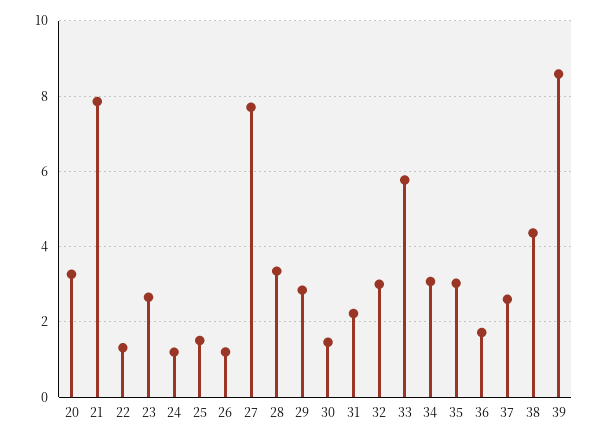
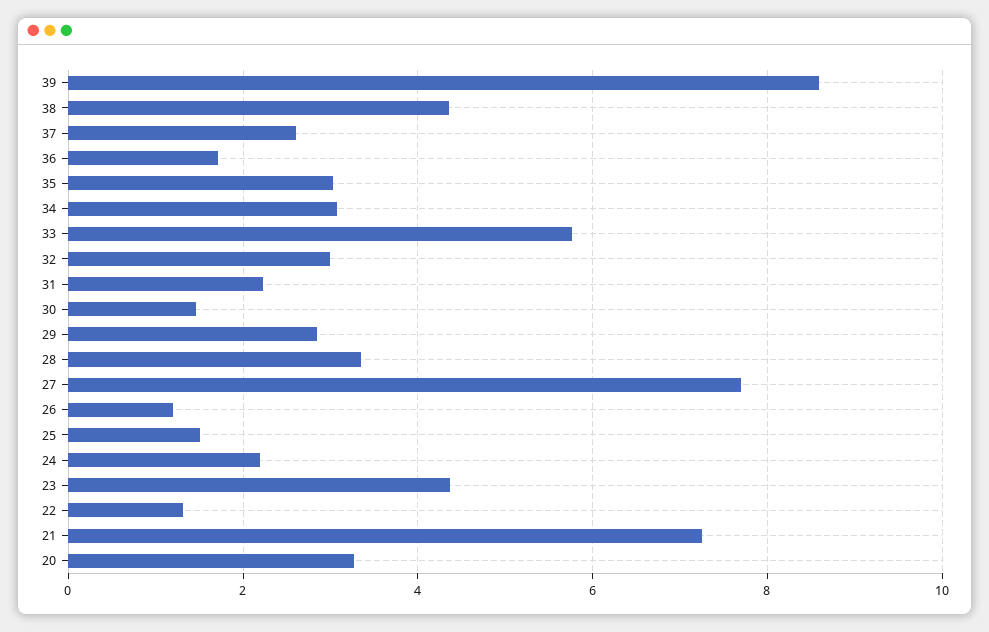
  {
    "20": 3.2,
-   "21": 7.8,
+   "21": 7.2,
    "22": 1.4,
-   "23": 2.6,
+   "23": 4.4,
-   "24": 1.2,
+   "24": 2.2,
    "25": 1.6,
    "26": 1.2,
    "27": 7.8,
    "28": 3.4,
    "29": 2.8,
    "30": 1.4,
    "31": 2.2,
    "32": 3,
    "33": 5.8,
    "34": 3,
    "35": 3,
    "36": 1.8,
    "37": 2.6,
    "38": 4.4,
    "39": 8.6
  }

